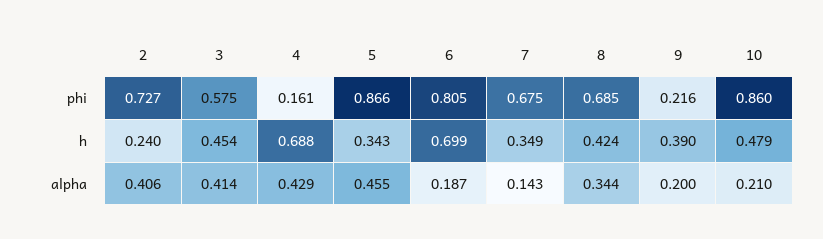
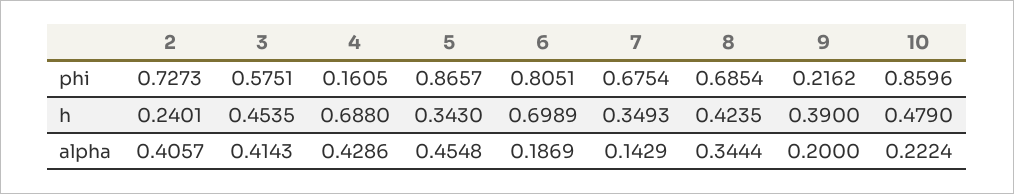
  {
    "2": {
      "phi": 0.7273,
      "h": 0.2401,
      "alpha": 0.4057
    },
    "3": {
      "phi": 0.5751,
      "h": 0.4535,
      "alpha": 0.4143
    },
    "4": {
      "phi": 0.1605,
      "h": 0.688,
      "alpha": 0.4286
    },
    "5": {
      "phi": 0.8657,
      "h": 0.343,
      "alpha": 0.4548
    },
    "6": {
      "phi": 0.8051,
      "h": 0.6989,
      "alpha": 0.1869
    },
    "7": {
      "phi": 0.6754,
      "h": 0.3493,
      "alpha": 0.1429
    },
    "8": {
      "phi": 0.6854,
      "h": 0.4235,
      "alpha": 0.3444
    },
    "9": {
      "phi": 0.2162,
      "h": 0.39,
      "alpha": 0.2
    },
    "10": {
      "phi": 0.8596,
      "h": 0.479,
-     "alpha": 0.21
+     "alpha": 0.2224
    }
  }

